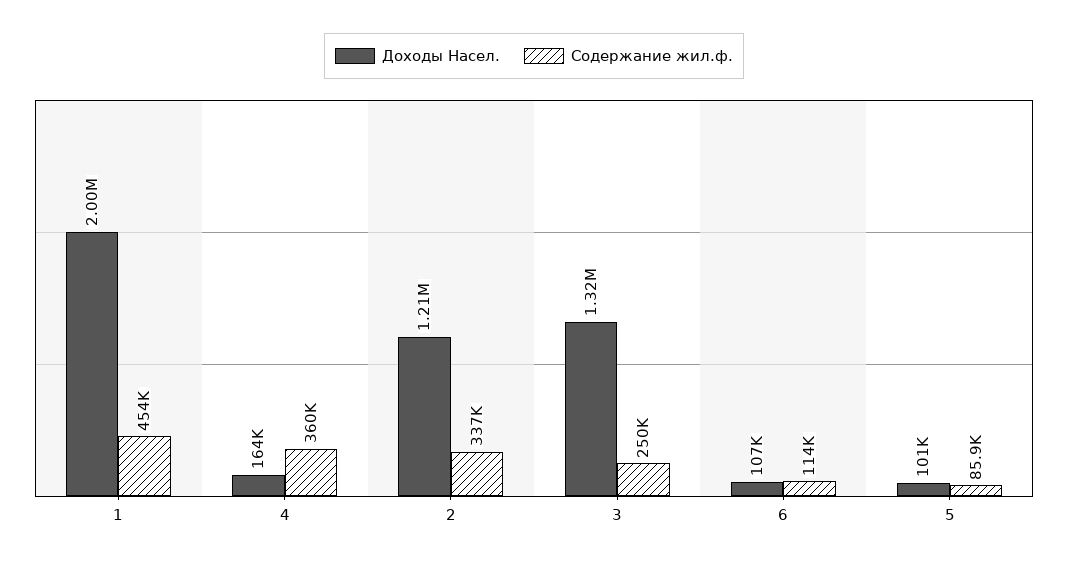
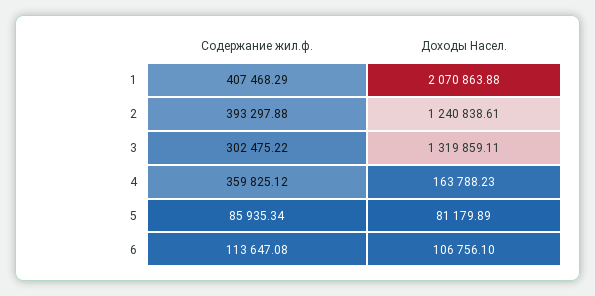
  {
    "Доходы Насел.": {
-     "1": 2000000,
+     "1": 2070863.88,
      "4": 163788.23,
-     "2": 1210000,
+     "2": 1240838.61,
      "3": 1319859.11,
      "6": 106756.1,
-     "5": 101000
+     "5": 81179.89
    },
    "Содержание жил.ф.": {
-     "1": 454000,
+     "1": 407468.29,
      "4": 359825.12,
-     "2": 337000,
+     "2": 393297.88,
-     "3": 250000,
+     "3": 302475.22,
      "6": 113647.08,
      "5": 85935.34
    }
  }

